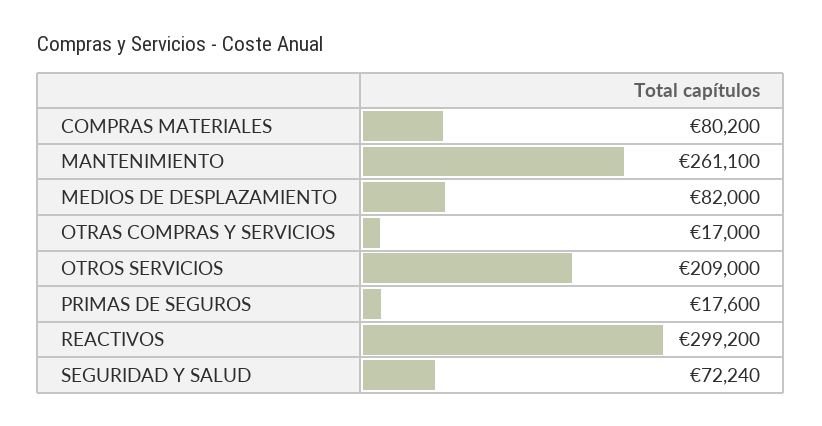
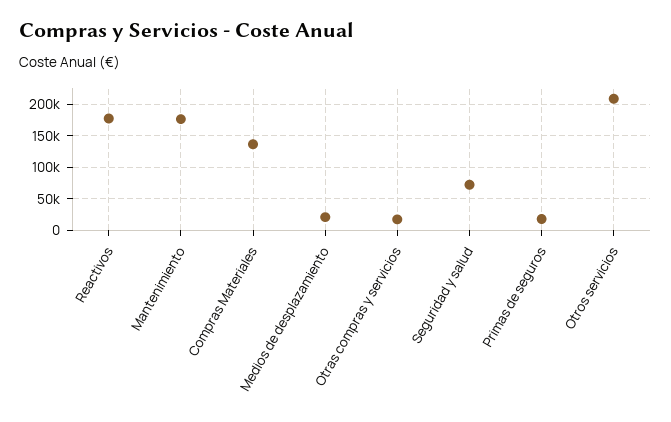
  {
-   "COMPRAS MATERIALES": 80200,
+   "COMPRAS MATERIALES": 140000,
-   "MANTENIMIENTO": 261100,
+   "MANTENIMIENTO": 180000,
-   "MEDIOS DE DESPLAZAMIENTO": 82000,
+   "MEDIOS DE DESPLAZAMIENTO": 20000,
    "OTRAS COMPRAS Y SERVICIOS": 17000,
    "OTROS SERVICIOS": 209000,
    "PRIMAS DE SEGUROS": 17600,
-   "REACTIVOS": 299200,
+   "REACTIVOS": 180000,
    "SEGURIDAD Y SALUD": 72240
  }

